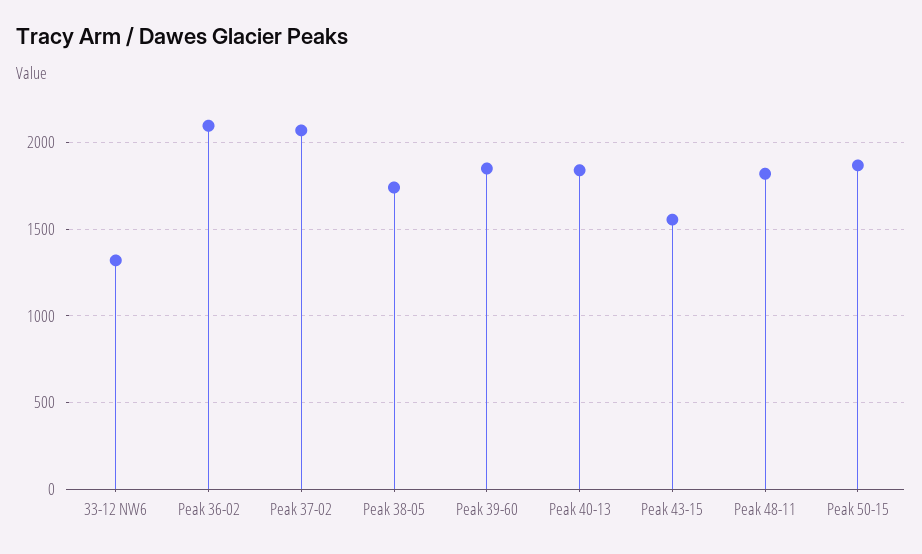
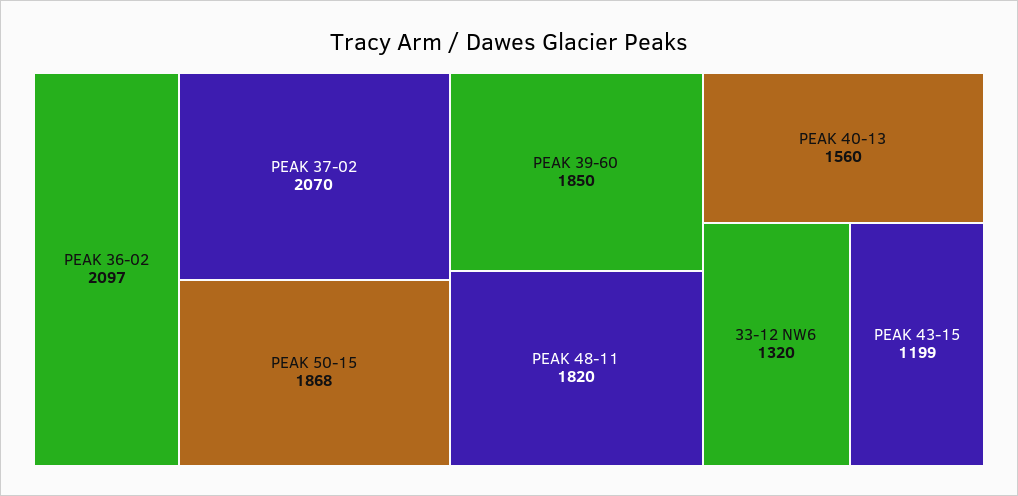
  {
    "33-12 NW6": 1320,
    "Peak 36-02": 2097,
    "Peak 37-02": 2070,
-   "Peak 38-05": 1750,
    "Peak 39-60": 1850,
-   "Peak 40-13": 1850,
+   "Peak 40-13": 1560,
-   "Peak 43-15": 1550,
+   "Peak 43-15": 1199,
    "Peak 48-11": 1820,
    "Peak 50-15": 1868
  }

